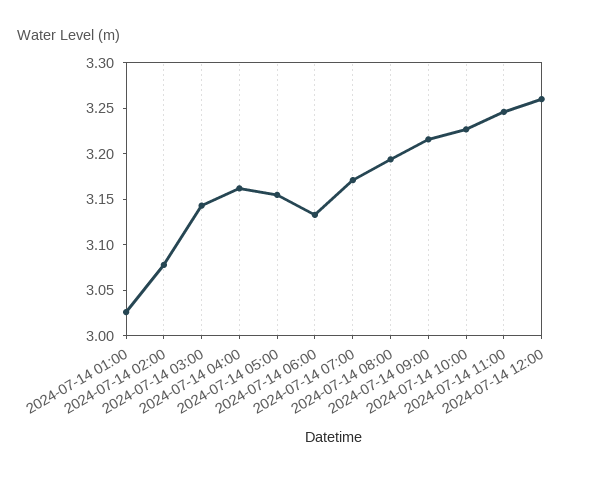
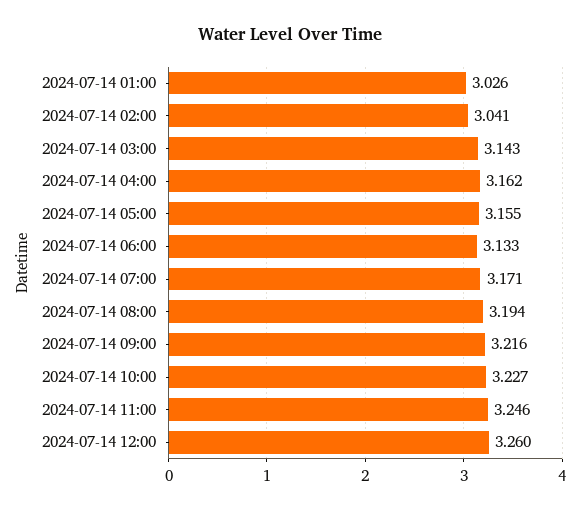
  {
    "2024-07-14 01:00": 3.026,
-   "2024-07-14 02:00": 3.08,
+   "2024-07-14 02:00": 3.041,
    "2024-07-14 03:00": 3.143,
    "2024-07-14 04:00": 3.162,
    "2024-07-14 05:00": 3.155,
    "2024-07-14 06:00": 3.133,
    "2024-07-14 07:00": 3.171,
    "2024-07-14 08:00": 3.194,
    "2024-07-14 09:00": 3.216,
    "2024-07-14 10:00": 3.227,
    "2024-07-14 11:00": 3.246,
    "2024-07-14 12:00": 3.26
  }

